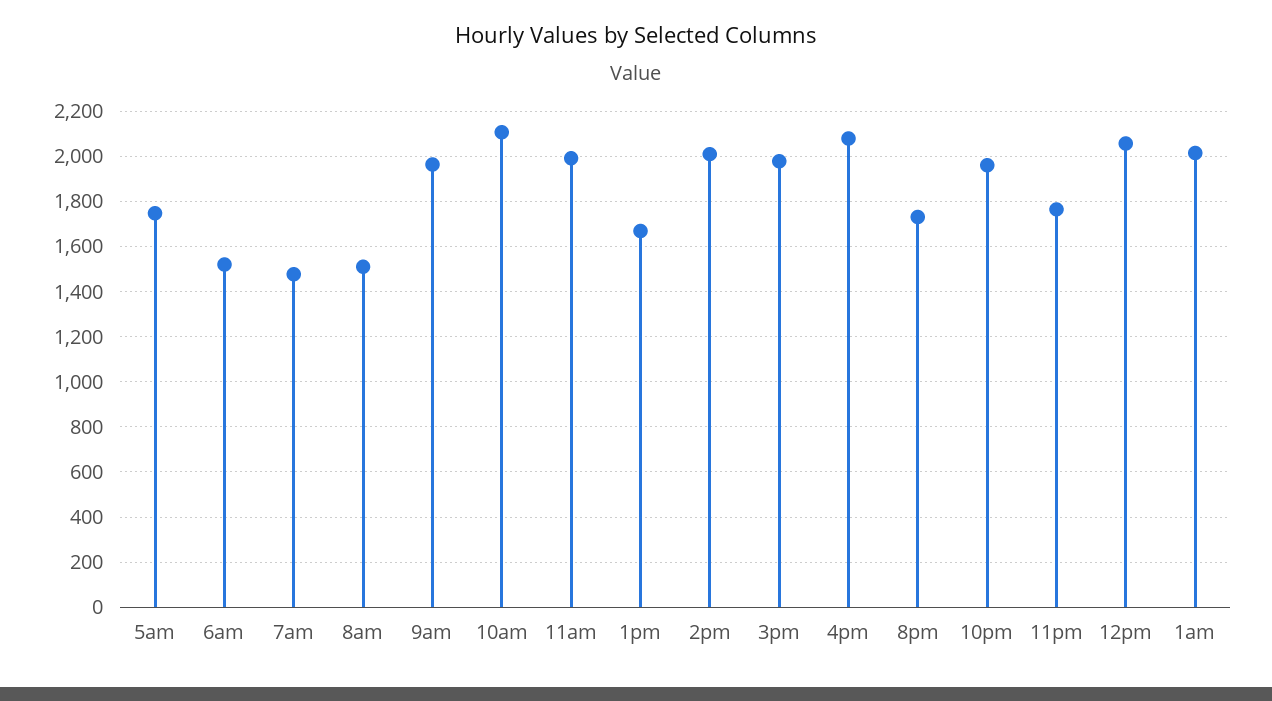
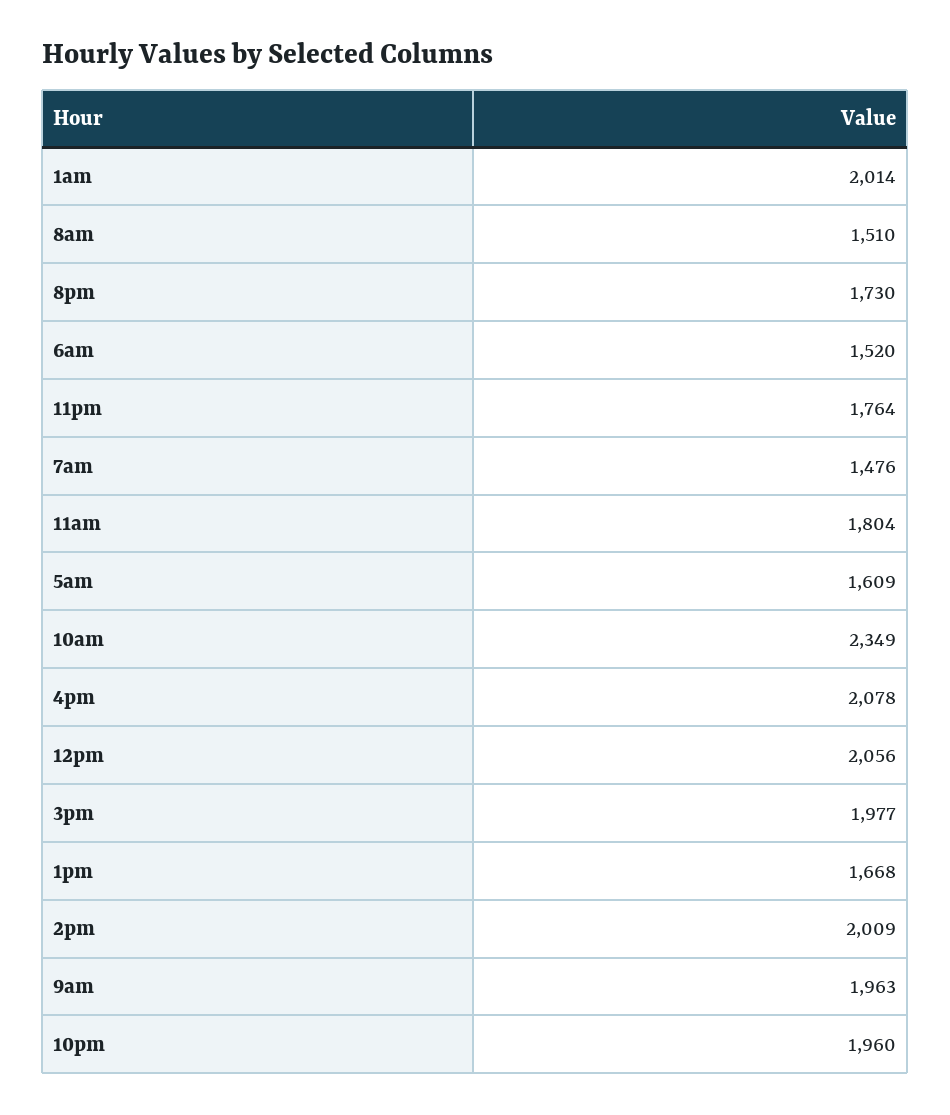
  {
-   "5am": 1750,
+   "5am": 1609,
    "6am": 1520,
    "7am": 1476,
    "8am": 1510,
    "9am": 1963,
-   "10am": 2100,
+   "10am": 2349,
-   "11am": 2000,
+   "11am": 1804,
    "1pm": 1668,
    "2pm": 2009,
    "3pm": 1977,
    "4pm": 2078,
    "8pm": 1730,
    "10pm": 1960,
    "11pm": 1764,
    "12pm": 2056,
    "1am": 2014
  }

